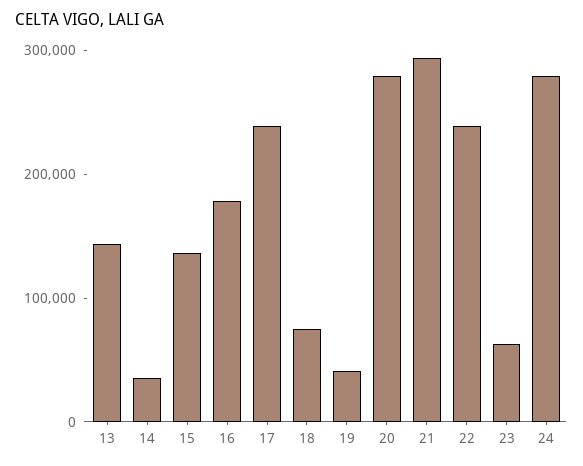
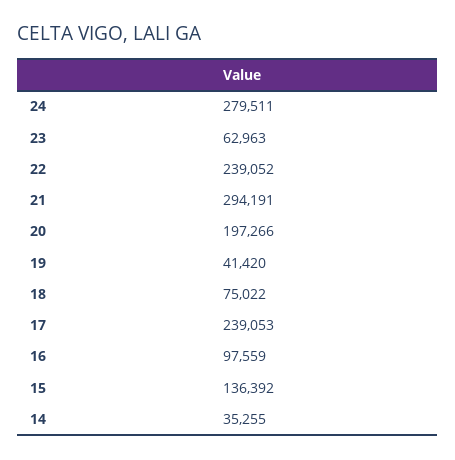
  {
-   "13": 140000,
    "14": 35255,
    "15": 136392,
-   "16": 180000,
+   "16": 97559,
    "17": 239053,
    "18": 75022,
    "19": 41420,
-   "20": 280000,
+   "20": 197266,
    "21": 294191,
    "22": 239052,
    "23": 62963,
    "24": 279511
  }

